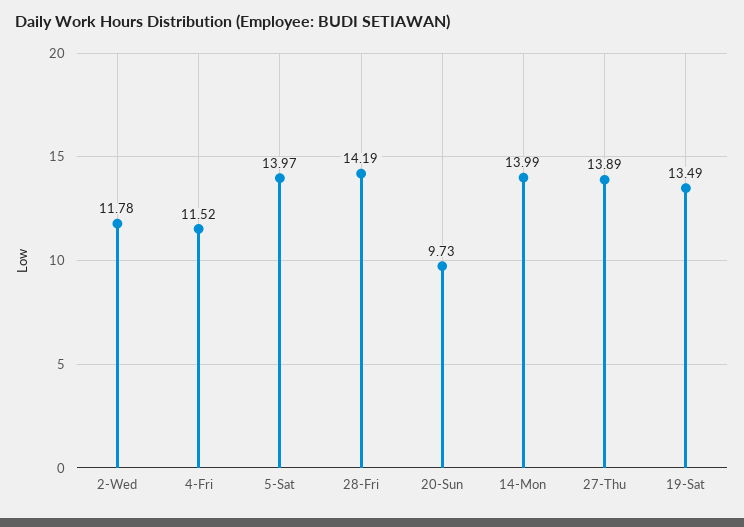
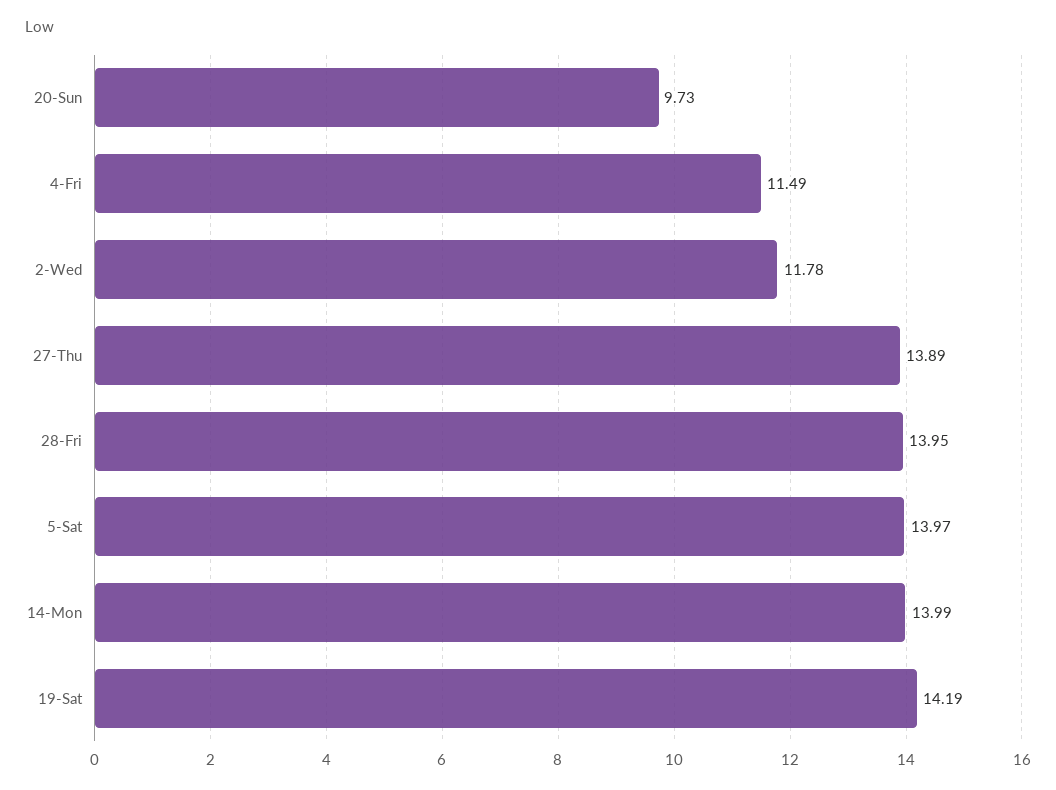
  {
    "2-Wed": 11.78,
-   "4-Fri": 11.52,
+   "4-Fri": 11.49,
    "5-Sat": 13.97,
-   "28-Fri": 14.19,
+   "28-Fri": 13.95,
    "20-Sun": 9.73,
    "14-Mon": 13.99,
    "27-Thu": 13.89,
-   "19-Sat": 13.49
+   "19-Sat": 14.19
  }

